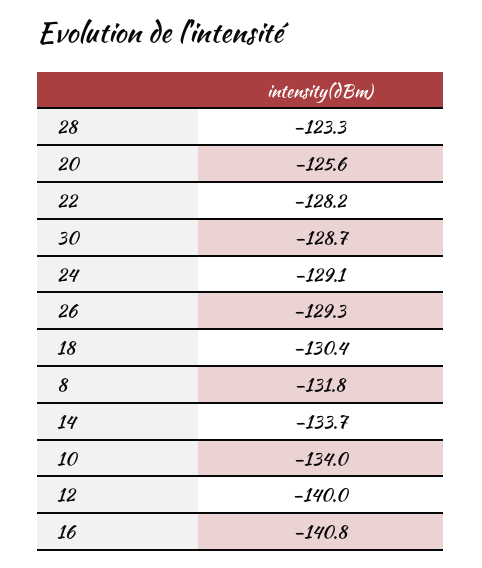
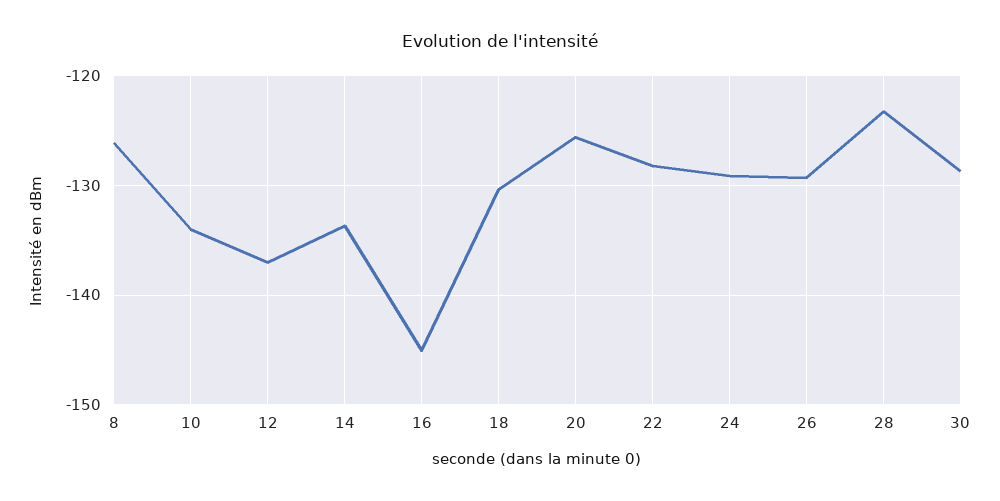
  {
    "28": -123.3,
    "20": -125.6,
    "22": -128.2,
    "30": -128.7,
    "24": -129.1,
    "26": -129.3,
    "18": -130.4,
-   "8": -131.8,
+   "8": -126,
    "14": -133.7,
    "10": -134,
-   "12": -140,
+   "12": -137,
-   "16": -140.8
+   "16": -145
  }

